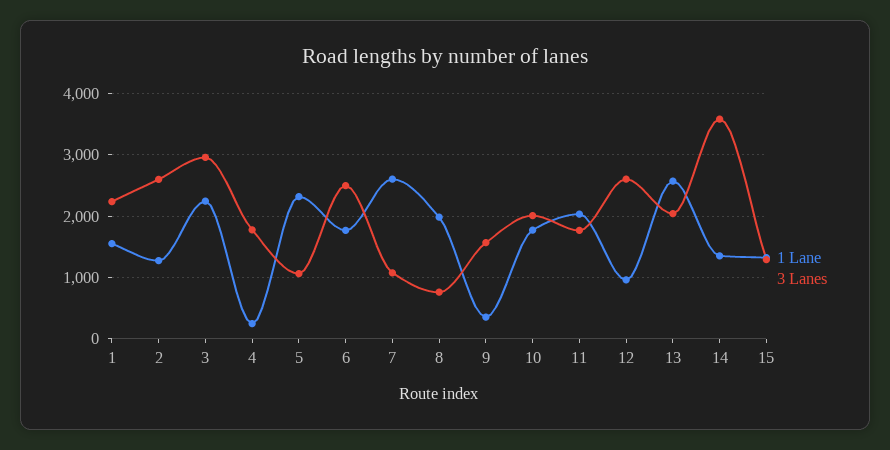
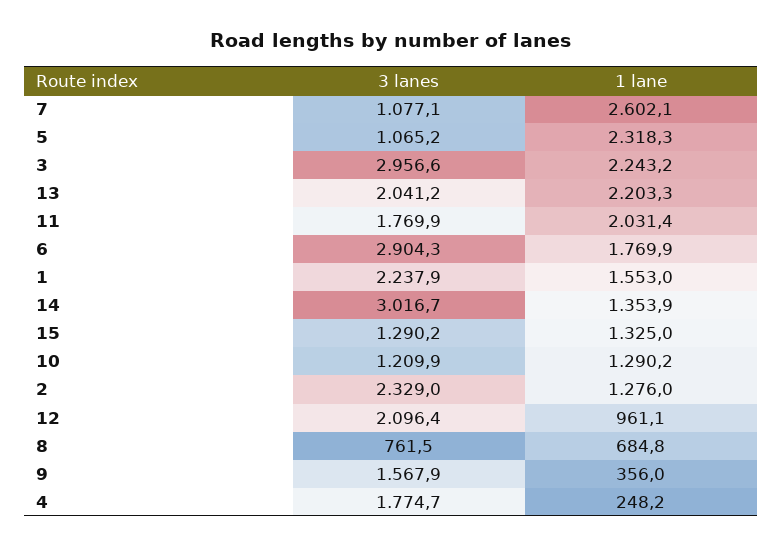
  {
    "1 Lane": {
      "1": 1553,
      "2": 1276,
      "3": 2243.2,
      "4": 248.2,
      "5": 2318.3,
      "6": 1769.9,
      "7": 2602.1,
-     "8": 2000,
+     "8": 684.8,
      "9": 356,
-     "10": 1800,
+     "10": 1290.2,
      "11": 2031.4,
      "12": 961.1,
-     "13": 2600,
+     "13": 2203.3,
      "14": 1353.9,
      "15": 1325
    },
    "3 Lanes": {
      "1": 2237.9,
-     "2": 2600,
+     "2": 2329,
      "3": 2956.6,
      "4": 1774.7,
      "5": 1065.2,
-     "6": 2500,
+     "6": 2904.3,
      "7": 1077.1,
      "8": 761.5,
      "9": 1567.9,
-     "10": 2000,
+     "10": 1209.9,
      "11": 1769.9,
-     "12": 2600,
+     "12": 2096.4,
      "13": 2041.2,
-     "14": 3600,
+     "14": 3016.7,
      "15": 1290.2
    }
  }

